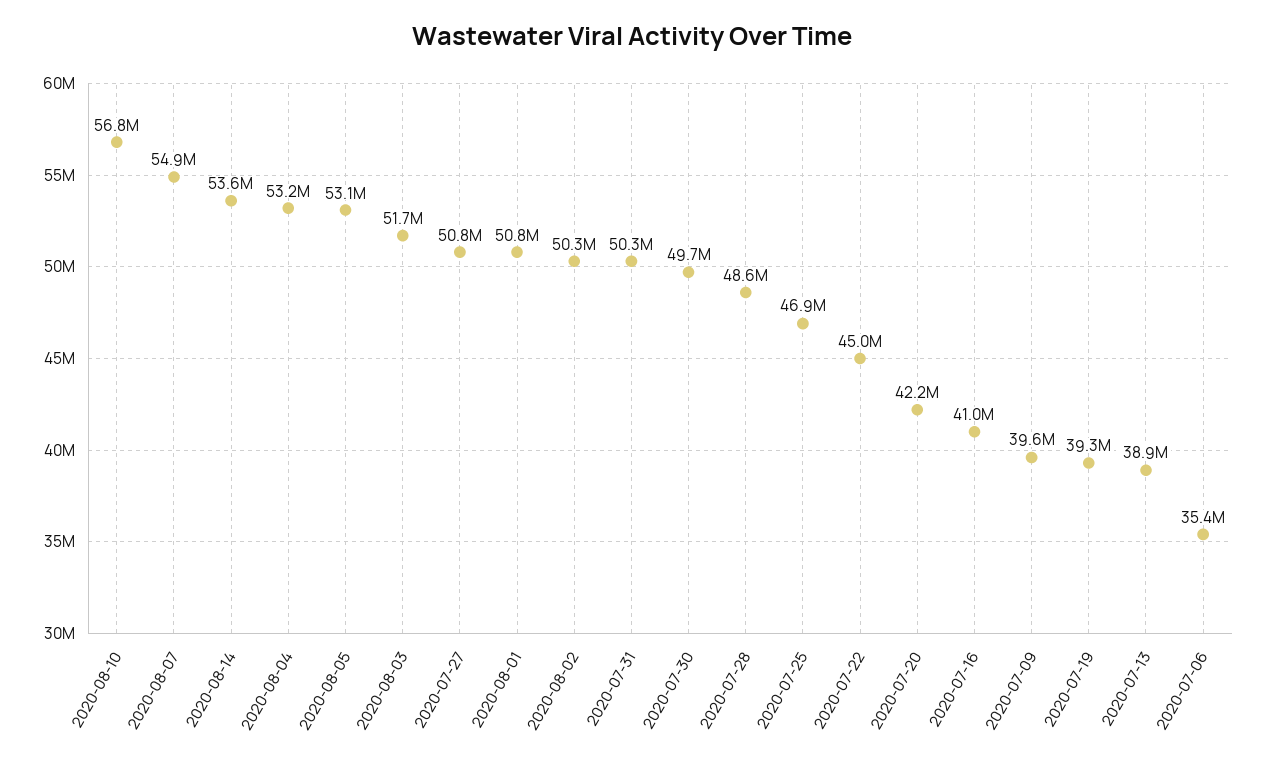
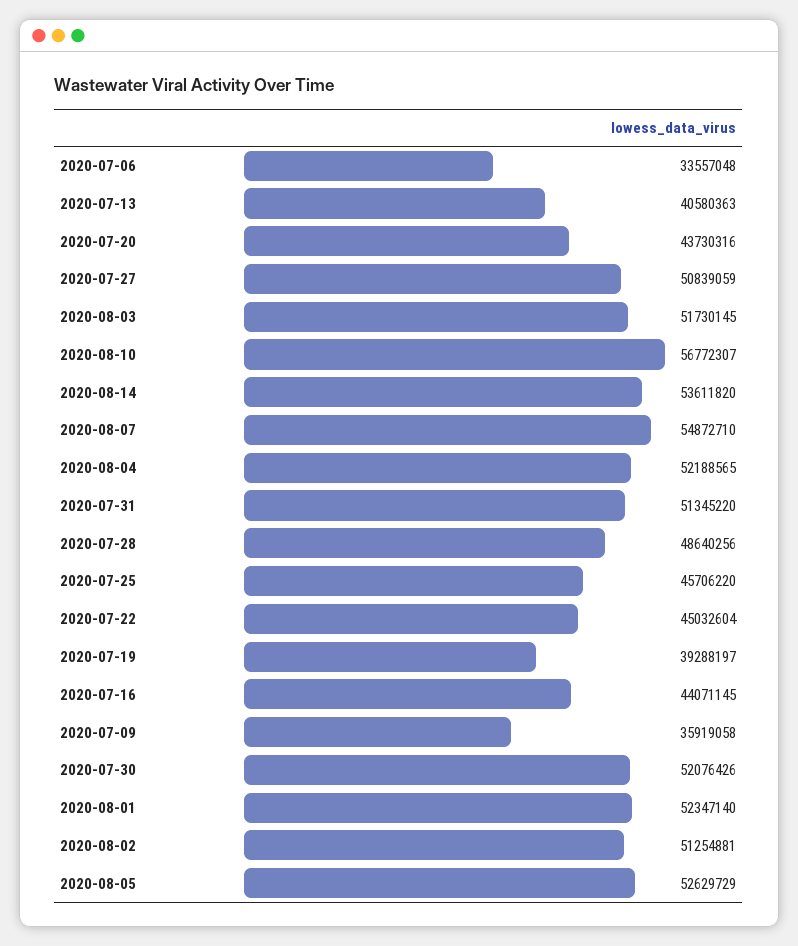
  {
    "2020-08-10": 56772307,
    "2020-08-07": 54872710,
    "2020-08-14": 53611820,
-   "2020-08-04": 53200000,
+   "2020-08-04": 52188565,
-   "2020-08-05": 53100000,
+   "2020-08-05": 52629729,
    "2020-08-03": 51730145,
    "2020-07-27": 50839059,
-   "2020-08-01": 50800000,
+   "2020-08-01": 52347140,
-   "2020-08-02": 50300000,
+   "2020-08-02": 51254881,
-   "2020-07-31": 50300000,
+   "2020-07-31": 51345220,
-   "2020-07-30": 49700000,
+   "2020-07-30": 52076426,
    "2020-07-28": 48640256,
-   "2020-07-25": 46900000,
+   "2020-07-25": 45706220,
    "2020-07-22": 45032604,
-   "2020-07-20": 42200000,
+   "2020-07-20": 43730316,
-   "2020-07-16": 41000000,
+   "2020-07-16": 44071145,
-   "2020-07-09": 39600000,
+   "2020-07-09": 35919058,
    "2020-07-19": 39288197,
-   "2020-07-13": 38900000,
+   "2020-07-13": 40580363,
-   "2020-07-06": 35400000
+   "2020-07-06": 33557048
  }

